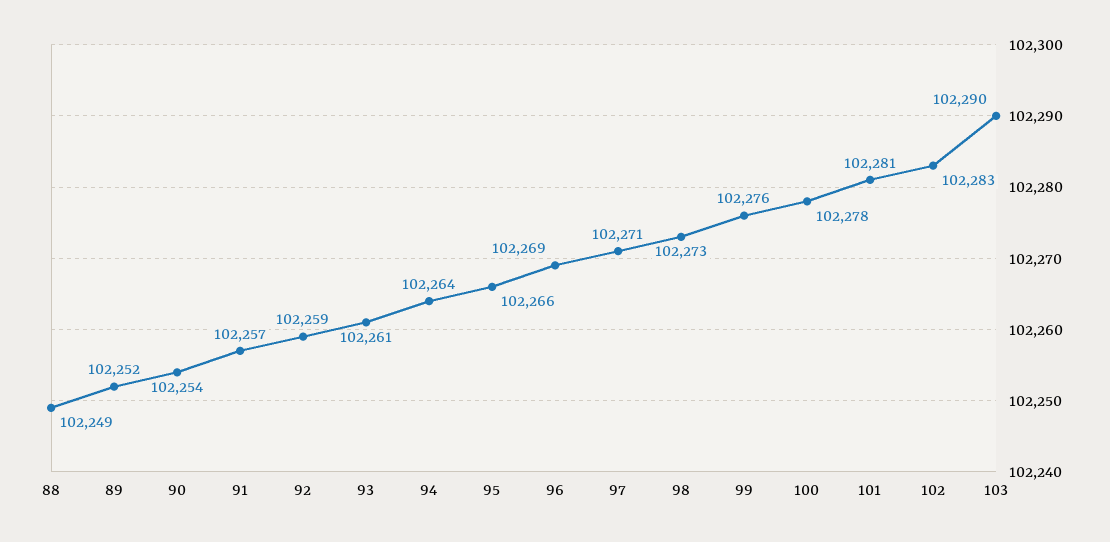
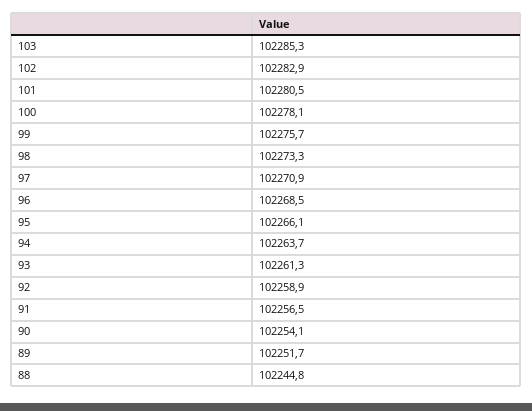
  {
-   "88": 102249,
+   "88": 102244.8,
    "89": 102251.7,
    "90": 102254.1,
    "91": 102256.5,
    "92": 102258.9,
    "93": 102261.3,
    "94": 102263.7,
    "95": 102266.1,
    "96": 102268.5,
    "97": 102270.9,
    "98": 102273.3,
    "99": 102275.7,
    "100": 102278.1,
    "101": 102280.5,
    "102": 102282.9,
-   "103": 102290
+   "103": 102285.3
  }

